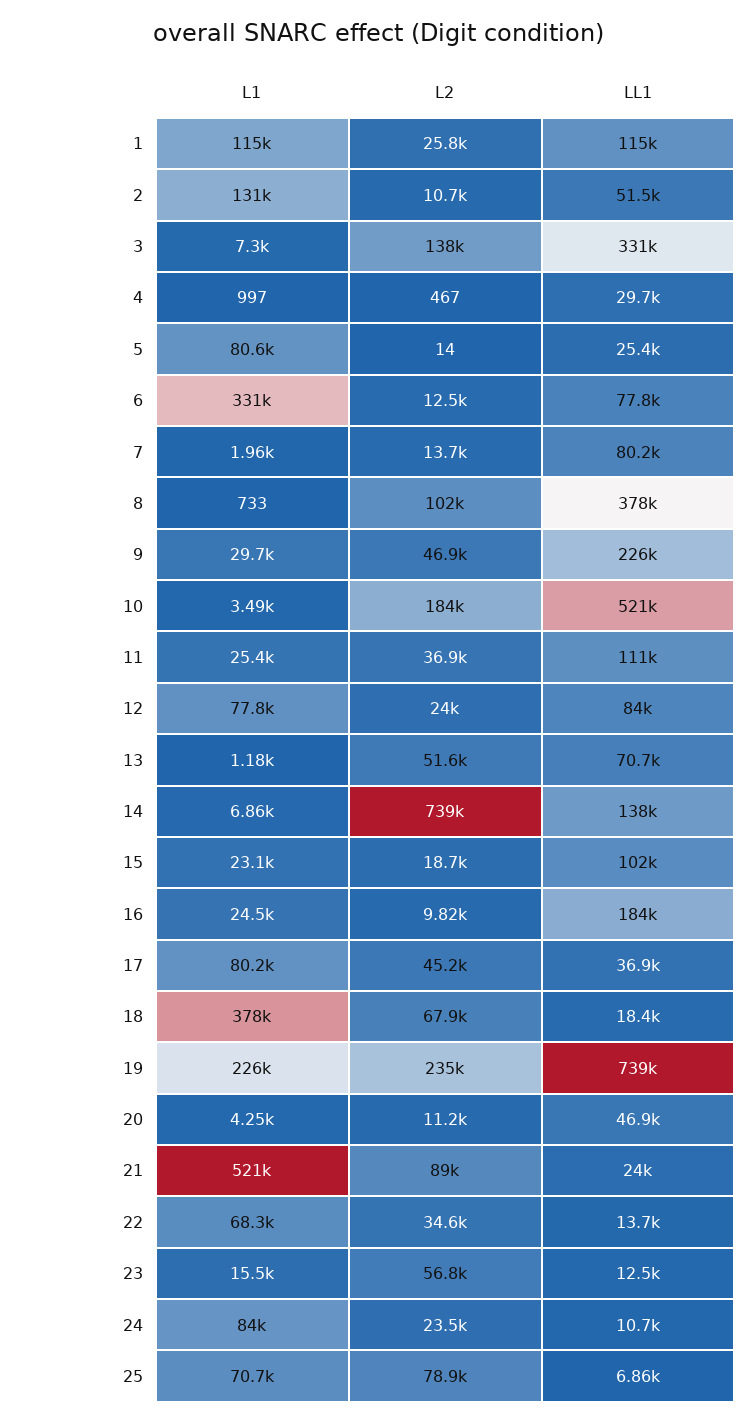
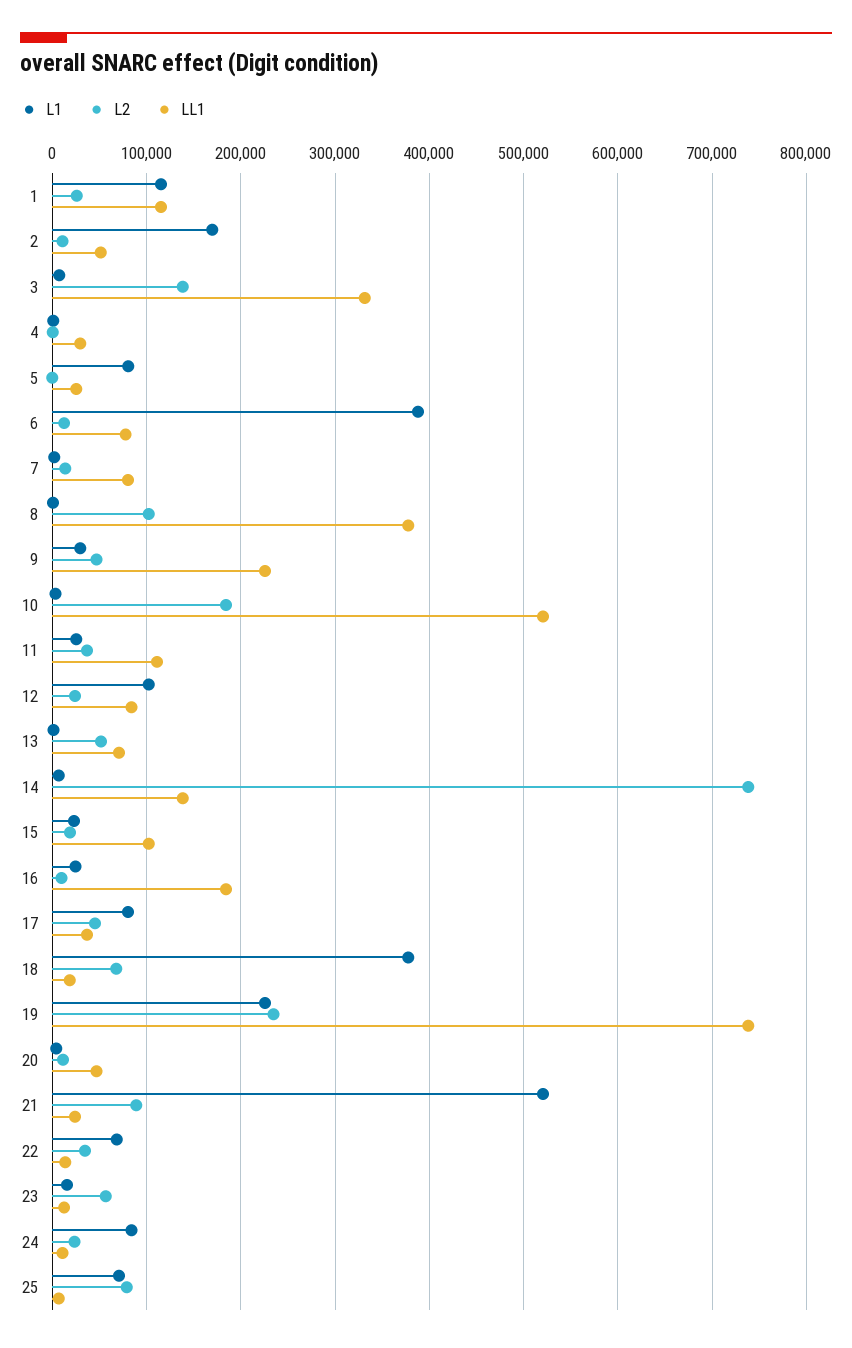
  {
    "L1": {
      "1": 115000,
-     "2": 131000,
+     "2": 170000,
      "3": 7300,
      "4": 997,
      "5": 80600,
-     "6": 331000,
+     "6": 390000,
      "7": 1960,
      "8": 733,
      "9": 29700,
      "10": 3490,
      "11": 25400,
-     "12": 77800,
+     "12": 100000,
      "13": 1180,
      "14": 6860,
      "15": 23100,
      "16": 24500,
      "17": 80200,
      "18": 378000,
      "19": 226000,
      "20": 4250,
      "21": 521000,
      "22": 68300,
      "23": 15500,
      "24": 84000,
      "25": 70700
    },
    "L2": {
      "1": 25800,
      "2": 10700,
      "3": 138000,
      "4": 467,
      "5": 14,
      "6": 12500,
      "7": 13700,
      "8": 102000,
      "9": 46900,
      "10": 184000,
      "11": 36900,
      "12": 24000,
      "13": 51600,
      "14": 739000,
      "15": 18700,
      "16": 9820,
      "17": 45200,
      "18": 67900,
      "19": 235000,
      "20": 11200,
      "21": 89000,
      "22": 34600,
      "23": 56800,
      "24": 23500,
      "25": 78900
    },
    "LL1": {
      "1": 115000,
      "2": 51500,
      "3": 331000,
      "4": 29700,
      "5": 25400,
      "6": 77800,
      "7": 80200,
      "8": 378000,
      "9": 226000,
      "10": 521000,
      "11": 111000,
      "12": 84000,
      "13": 70700,
      "14": 138000,
      "15": 102000,
      "16": 184000,
      "17": 36900,
      "18": 18400,
      "19": 739000,
      "20": 46900,
      "21": 24000,
      "22": 13700,
      "23": 12500,
      "24": 10700,
      "25": 6860
    }
  }

